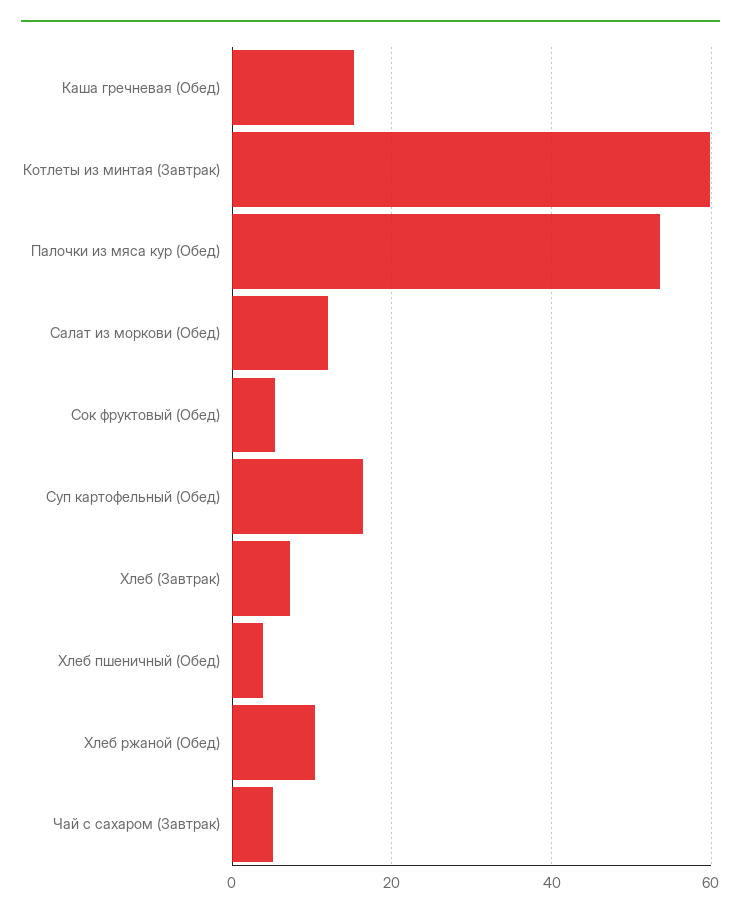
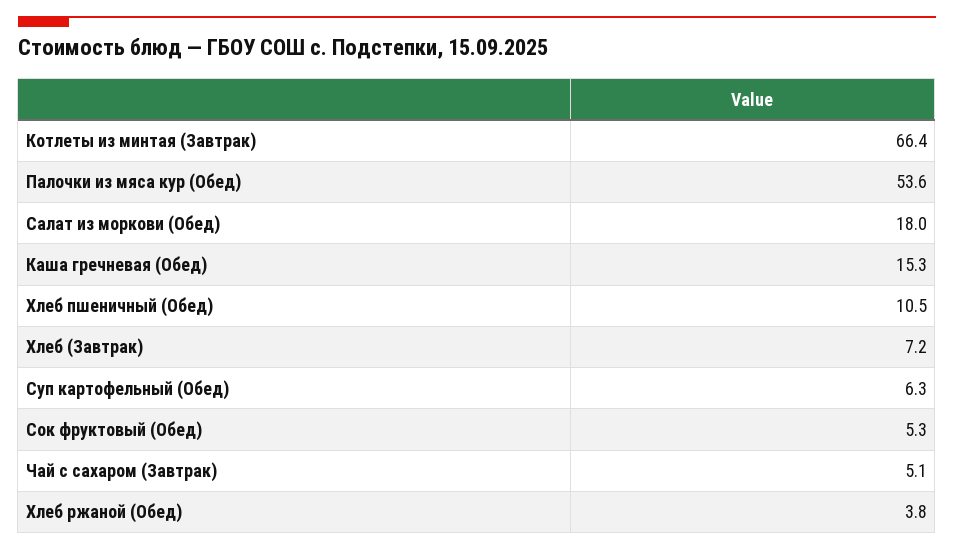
  {
    "Каша гречневая (Обед)": 15.3,
-   "Котлеты из минтая (Завтрак)": 60,
+   "Котлеты из минтая (Завтрак)": 66.4,
    "Палочки из мяса кур (Обед)": 53.6,
-   "Салат из моркови (Обед)": 12,
+   "Салат из моркови (Обед)": 18,
    "Сок фруктовый (Обед)": 5.3,
-   "Суп картофельный (Обед)": 16,
+   "Суп картофельный (Обед)": 6.3,
    "Хлеб (Завтрак)": 7.2,
-   "Хлеб пшеничный (Обед)": 4,
+   "Хлеб пшеничный (Обед)": 10.5,
-   "Хлеб ржаной (Обед)": 10,
+   "Хлеб ржаной (Обед)": 3.8,
    "Чай с сахаром (Завтрак)": 5.1
  }

